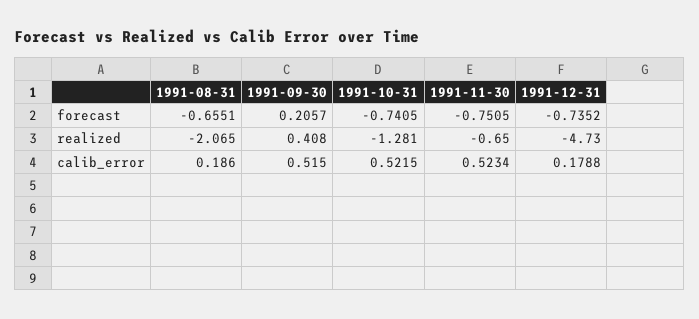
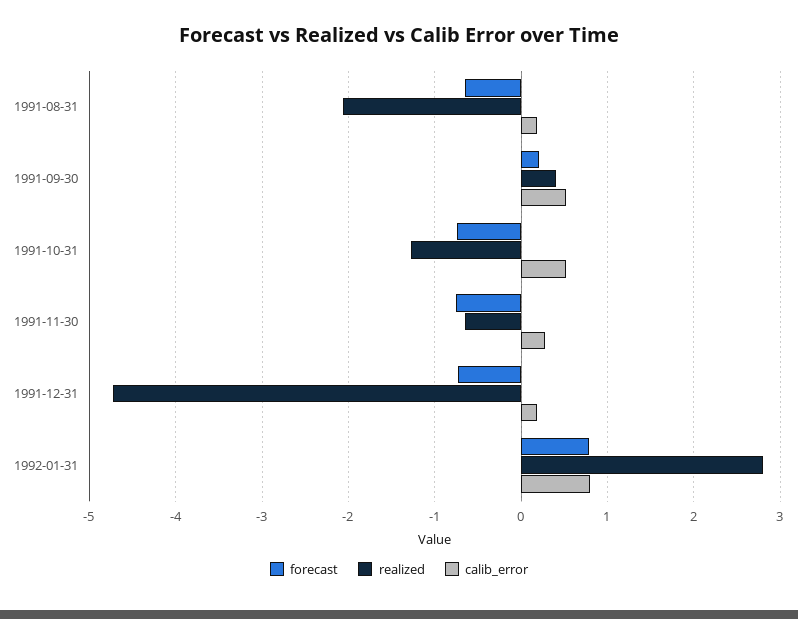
  {
    "forecast": {
      "1991-08-31": -0.6551,
      "1991-09-30": 0.2057,
      "1991-10-31": -0.7405,
      "1991-11-30": -0.7505,
-     "1991-12-31": -0.7352
+     "1991-12-31": -0.7352,
+     "1992-01-31": 0.8
    },
    "realized": {
      "1991-08-31": -2.065,
      "1991-09-30": 0.408,
      "1991-10-31": -1.281,
      "1991-11-30": -0.65,
-     "1991-12-31": -4.73
+     "1991-12-31": -4.73,
+     "1992-01-31": 2.8
    },
    "calib_error": {
      "1991-08-31": 0.186,
      "1991-09-30": 0.515,
      "1991-10-31": 0.5215,
-     "1991-11-30": 0.5234,
+     "1991-11-30": 0.3,
-     "1991-12-31": 0.1788
+     "1991-12-31": 0.1788,
+     "1992-01-31": 0.8
    }
  }

